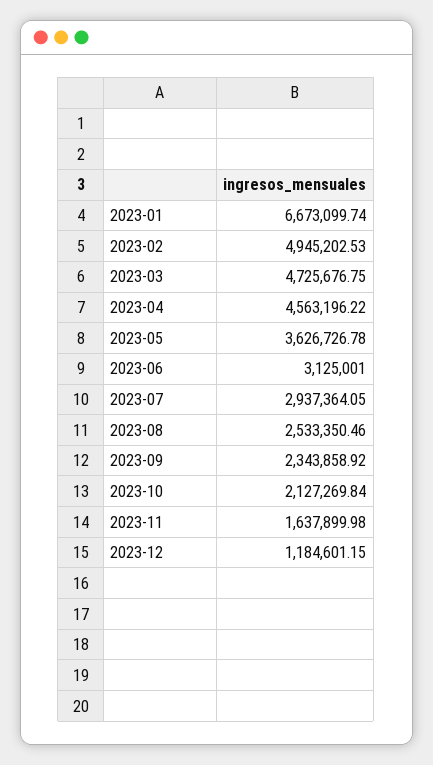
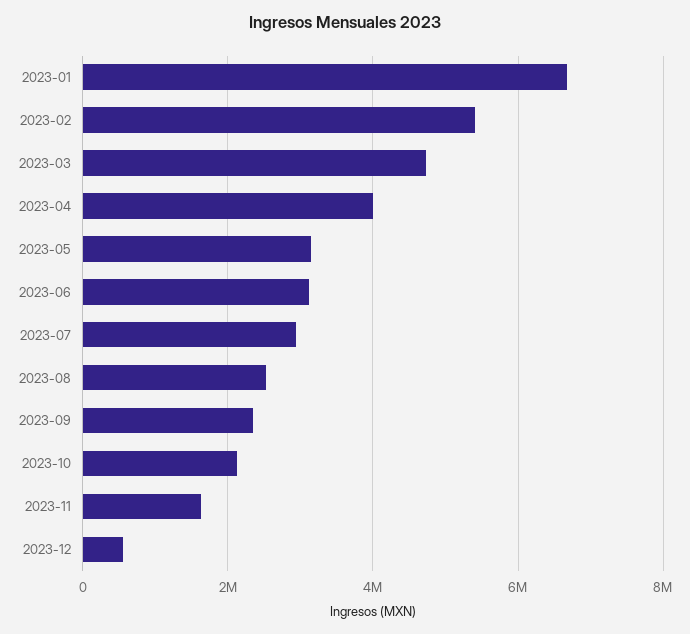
  {
    "2023-01": 6673099.74,
-   "2023-02": 4945202.53,
+   "2023-02": 5400000,
    "2023-03": 4725676.75,
-   "2023-04": 4563196.22,
+   "2023-04": 4000000,
-   "2023-05": 3626726.78,
+   "2023-05": 3200000,
    "2023-06": 3125001,
    "2023-07": 2937364.05,
    "2023-08": 2533350.46,
    "2023-09": 2343858.92,
    "2023-10": 2127269.84,
    "2023-11": 1637899.98,
-   "2023-12": 1184601.15
+   "2023-12": 600000
  }

